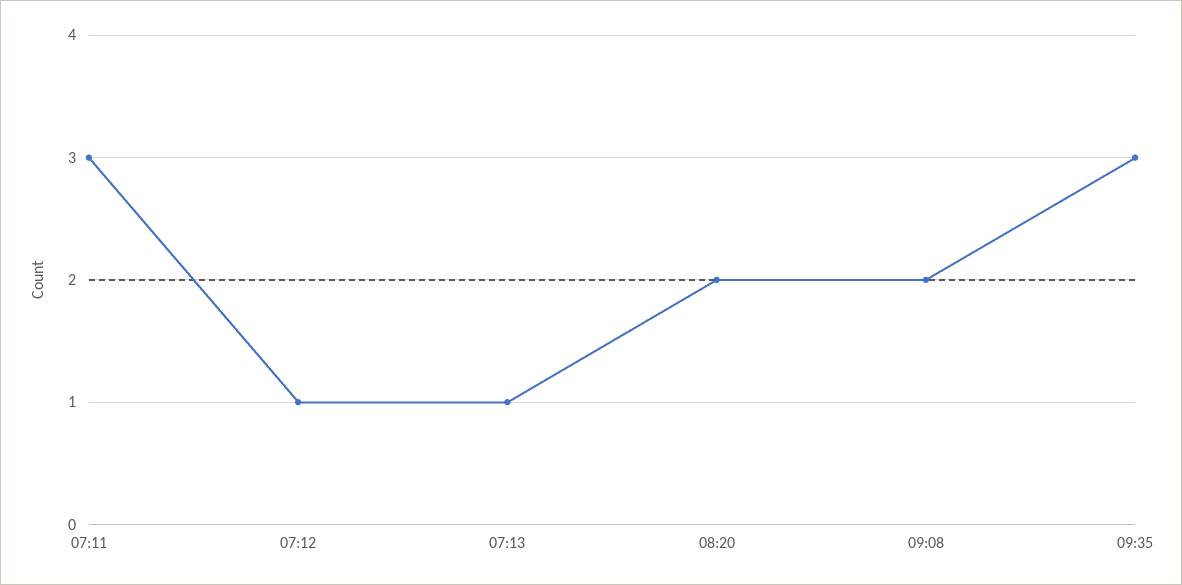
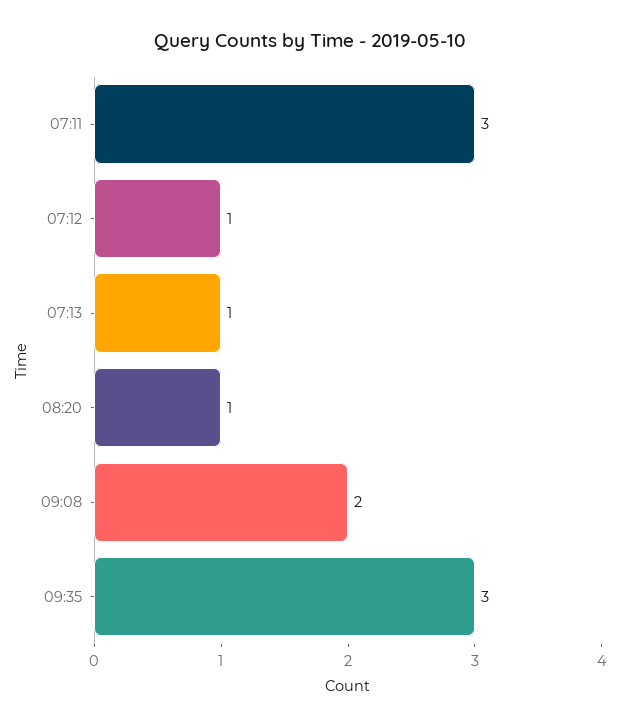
  {
    "07:11": 3,
    "07:12": 1,
    "07:13": 1,
-   "08:20": 2,
+   "08:20": 1,
    "09:08": 2,
    "09:35": 3
  }

